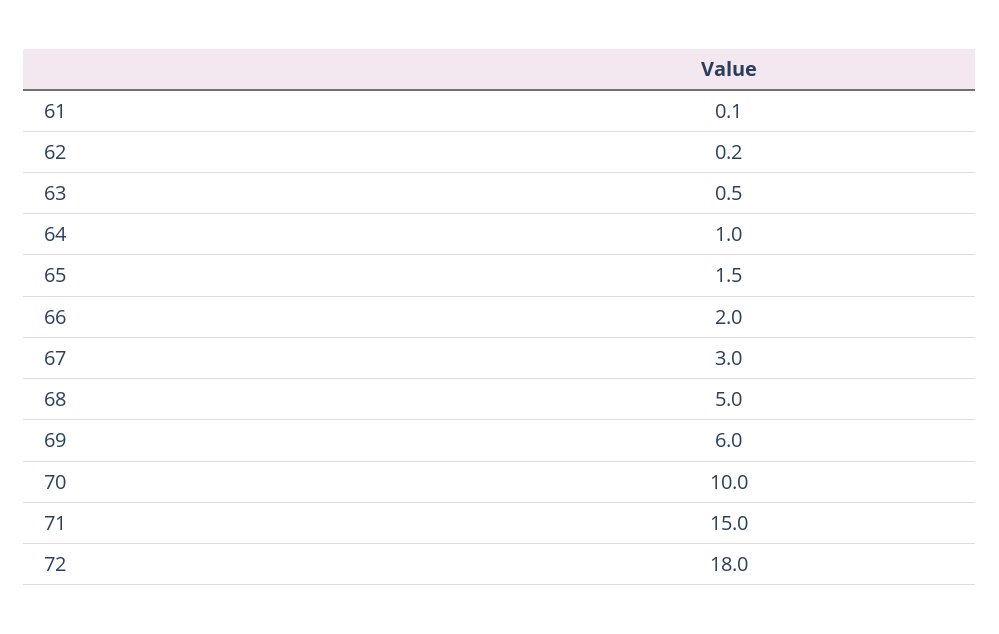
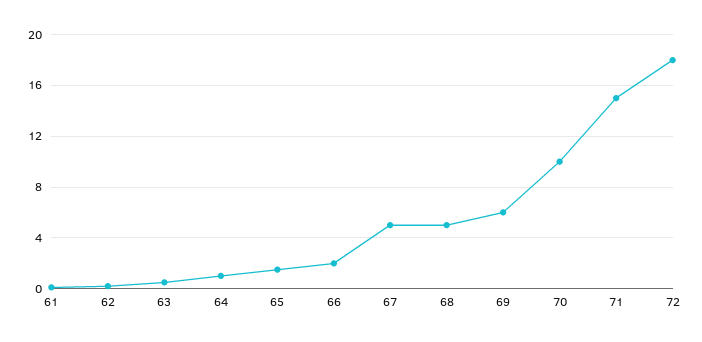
  {
    "61": 0.1,
    "62": 0.2,
    "63": 0.5,
    "64": 1,
    "65": 1.5,
    "66": 2,
-   "67": 3,
+   "67": 5,
    "68": 5,
    "69": 6,
    "70": 10,
    "71": 15,
    "72": 18
  }

